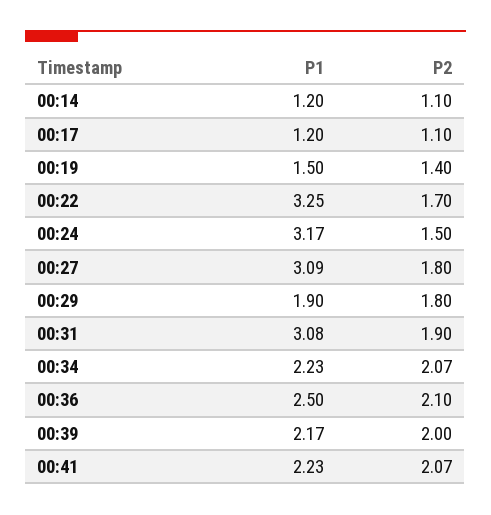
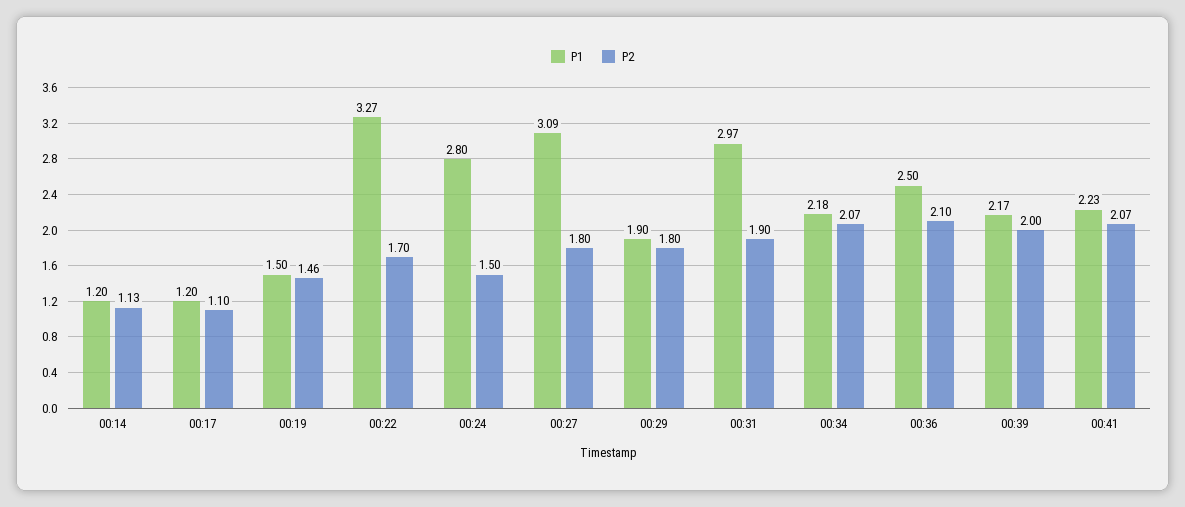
  {
    "P1": {
      "00:14": 1.2,
      "00:17": 1.2,
      "00:19": 1.5,
-     "00:22": 3.25,
+     "00:22": 3.27,
-     "00:24": 3.17,
+     "00:24": 2.8,
      "00:27": 3.09,
      "00:29": 1.9,
-     "00:31": 3.08,
+     "00:31": 2.97,
-     "00:34": 2.23,
+     "00:34": 2.18,
      "00:36": 2.5,
      "00:39": 2.17,
      "00:41": 2.23
    },
    "P2": {
-     "00:14": 1.1,
+     "00:14": 1.13,
      "00:17": 1.1,
-     "00:19": 1.4,
+     "00:19": 1.46,
      "00:22": 1.7,
      "00:24": 1.5,
      "00:27": 1.8,
      "00:29": 1.8,
      "00:31": 1.9,
      "00:34": 2.07,
      "00:36": 2.1,
      "00:39": 2,
      "00:41": 2.07
    }
  }

